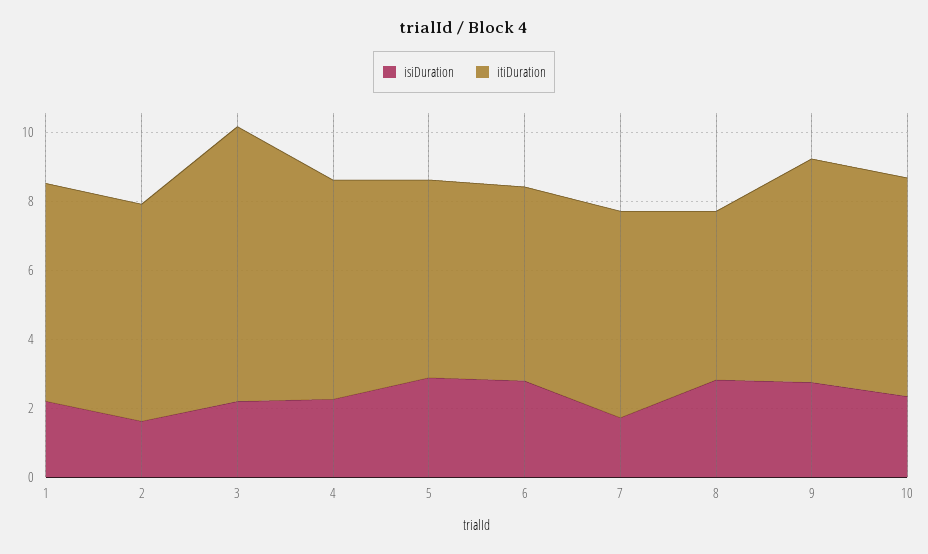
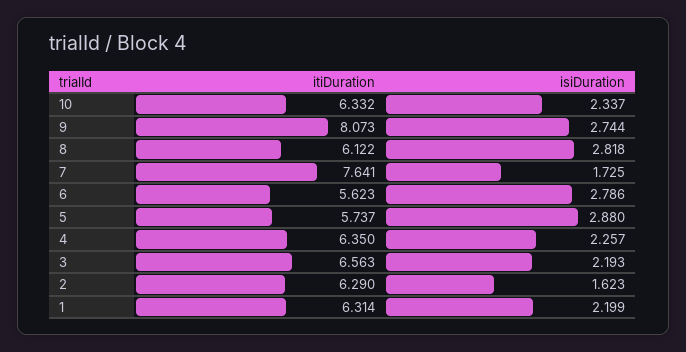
  {
    "isiDuration": {
      "1": 2.199,
      "2": 1.623,
      "3": 2.193,
      "4": 2.257,
      "5": 2.88,
      "6": 2.786,
      "7": 1.725,
      "8": 2.818,
      "9": 2.744,
      "10": 2.337
    },
    "itiDuration": {
      "1": 6.314,
      "2": 6.29,
-     "3": 8,
+     "3": 6.563,
      "4": 6.35,
      "5": 5.737,
      "6": 5.623,
-     "7": 6,
+     "7": 7.641,
-     "8": 5,
+     "8": 6.122,
-     "9": 6.5,
+     "9": 8.073,
      "10": 6.332
    }
  }

